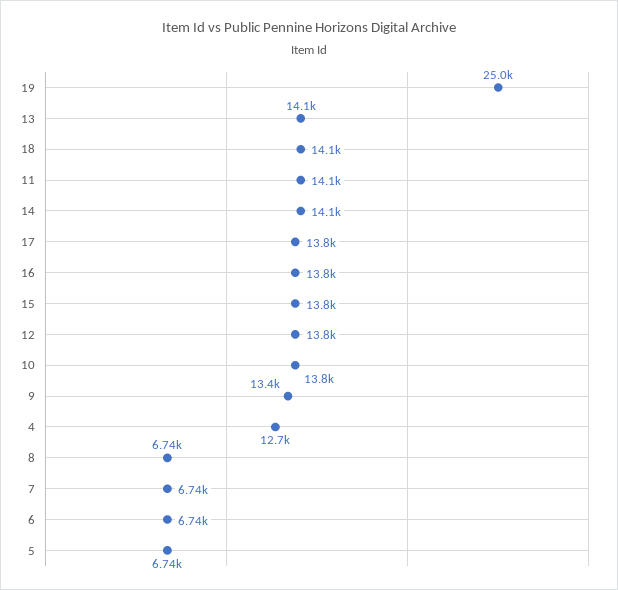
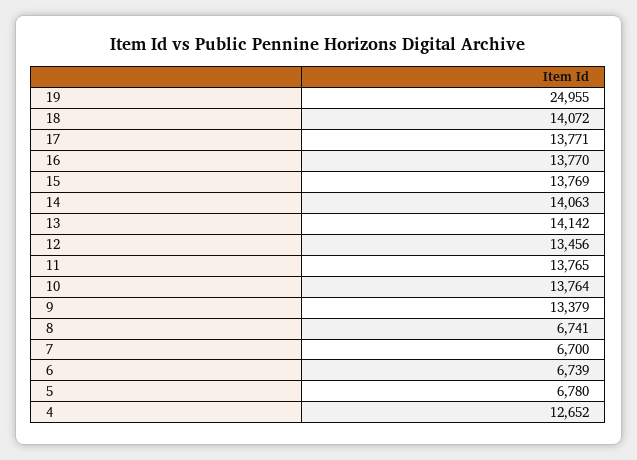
  {
    "19": 24955,
    "13": 14142,
    "18": 14072,
-   "11": 14100,
+   "11": 13765,
    "14": 14063,
    "17": 13771,
    "16": 13770,
    "15": 13769,
-   "12": 13800,
+   "12": 13456,
    "10": 13764,
    "9": 13379,
    "4": 12652,
    "8": 6741,
-   "7": 6740,
+   "7": 6700,
    "6": 6739,
-   "5": 6740
+   "5": 6780
  }

